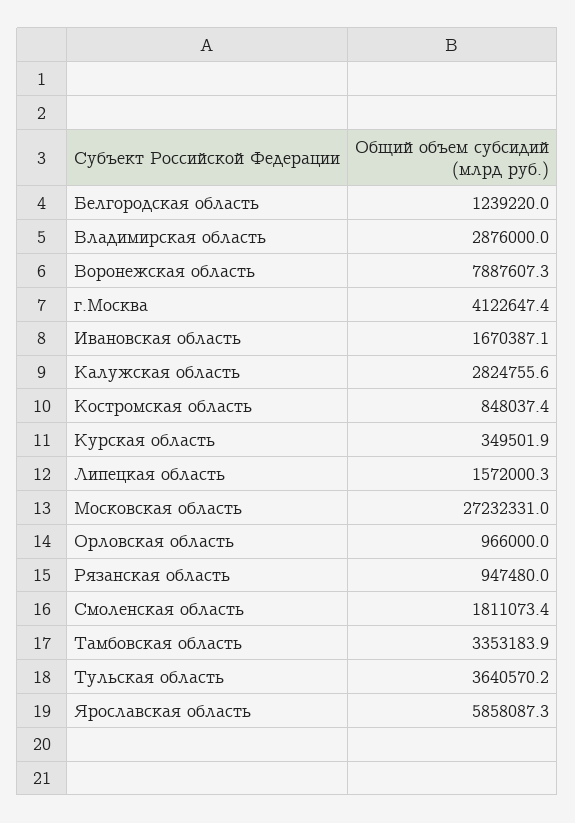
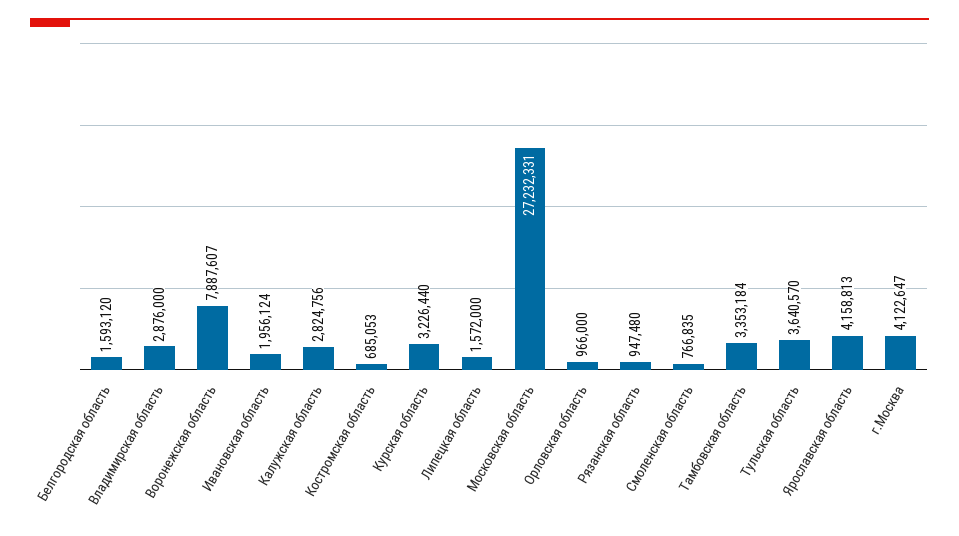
  {
-   "Белгородская область": 1239220,
+   "Белгородская область": 1593120,
    "Владимирская область": 2876000,
    "Воронежская область": 7887607.3,
    "г.Москва": 4122647.4,
-   "Ивановская область": 1670387.1,
+   "Ивановская область": 1956124,
    "Калужская область": 2824755.6,
-   "Костромская область": 848037.4,
+   "Костромская область": 685053,
-   "Курская область": 349501.9,
+   "Курская область": 3226440,
    "Липецкая область": 1572000.3,
    "Московская область": 27232331,
    "Орловская область": 966000,
    "Рязанская область": 947480,
-   "Смоленская область": 1811073.4,
+   "Смоленская область": 766835,
    "Тамбовская область": 3353183.9,
    "Тульская область": 3640570.2,
-   "Ярославская область": 5858087.3
+   "Ярославская область": 4158813
  }

